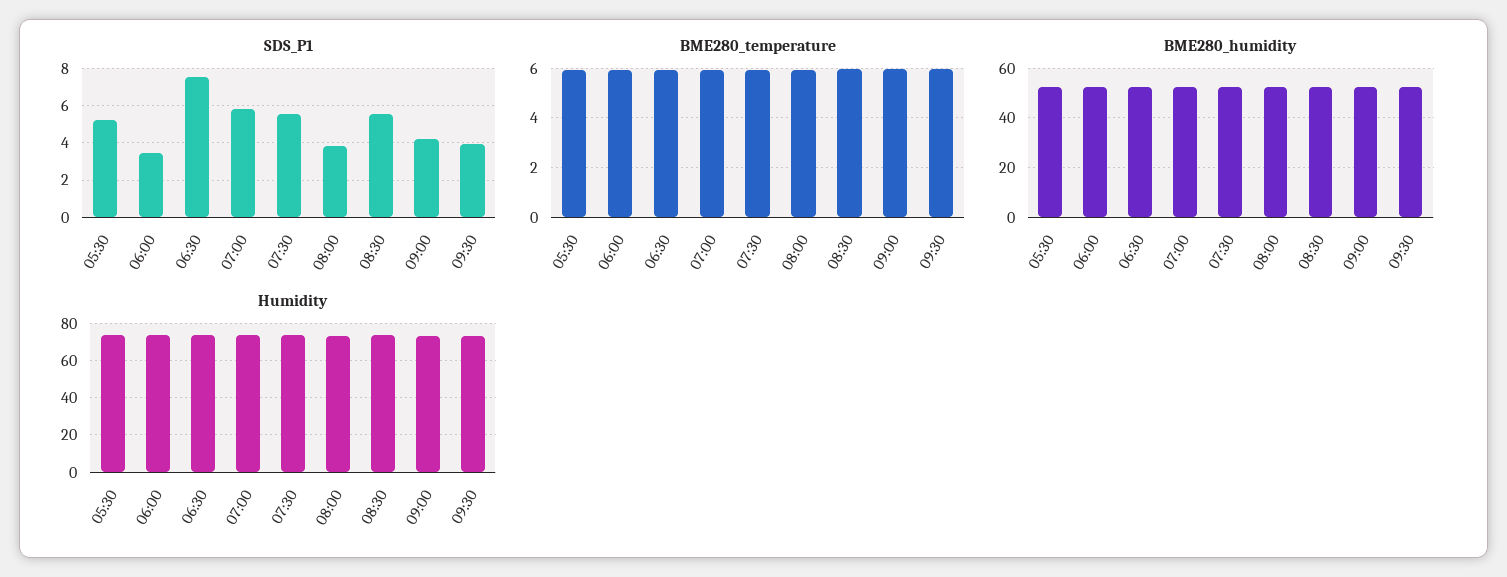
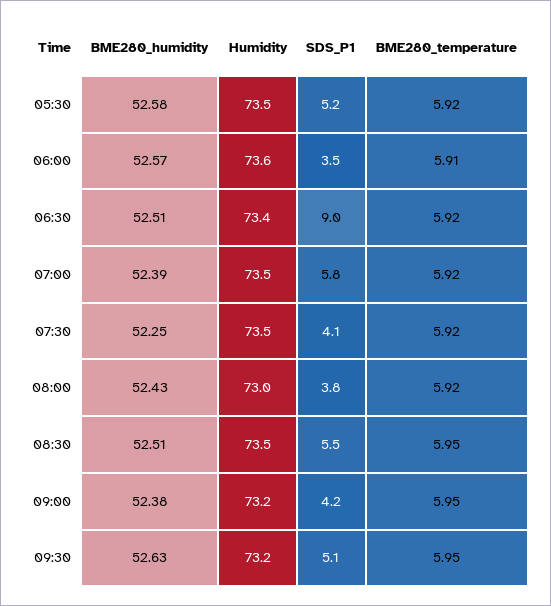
  {
    "SDS_P1": {
      "05:30": 5.2,
      "06:00": 3.5,
-     "06:30": 7.5,
+     "06:30": 9,
      "07:00": 5.8,
-     "07:30": 5.5,
+     "07:30": 4.1,
      "08:00": 3.8,
      "08:30": 5.5,
      "09:00": 4.2,
-     "09:30": 4
+     "09:30": 5.1
    },
    "BME280_temperature": {
      "05:30": 5.92,
      "06:00": 5.91,
      "06:30": 5.92,
      "07:00": 5.92,
      "07:30": 5.92,
      "08:00": 5.92,
      "08:30": 5.95,
      "09:00": 5.95,
      "09:30": 5.95
    },
    "BME280_humidity": {
      "05:30": 52.58,
      "06:00": 52.57,
      "06:30": 52.51,
      "07:00": 52.39,
      "07:30": 52.25,
      "08:00": 52.43,
      "08:30": 52.51,
      "09:00": 52.38,
      "09:30": 52.63
    },
    "Humidity": {
      "05:30": 73.5,
      "06:00": 73.6,
      "06:30": 73.4,
      "07:00": 73.5,
      "07:30": 73.5,
      "08:00": 73,
      "08:30": 73.5,
      "09:00": 73.2,
      "09:30": 73.2
    }
  }

